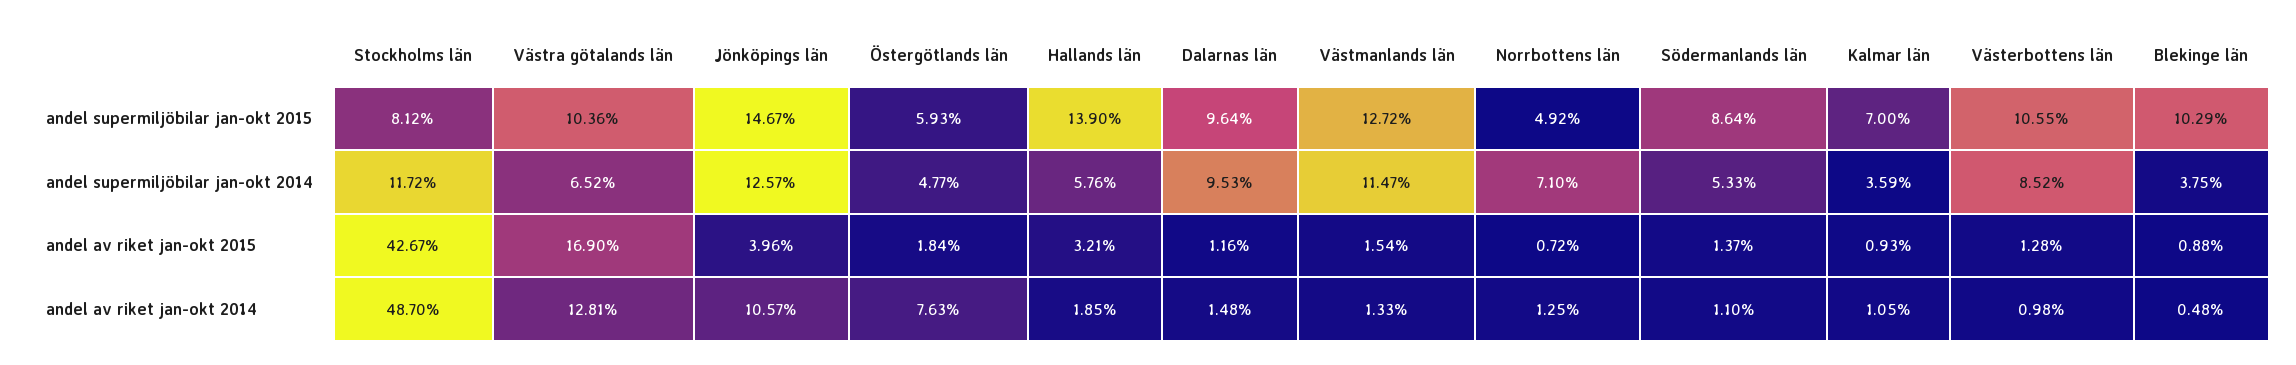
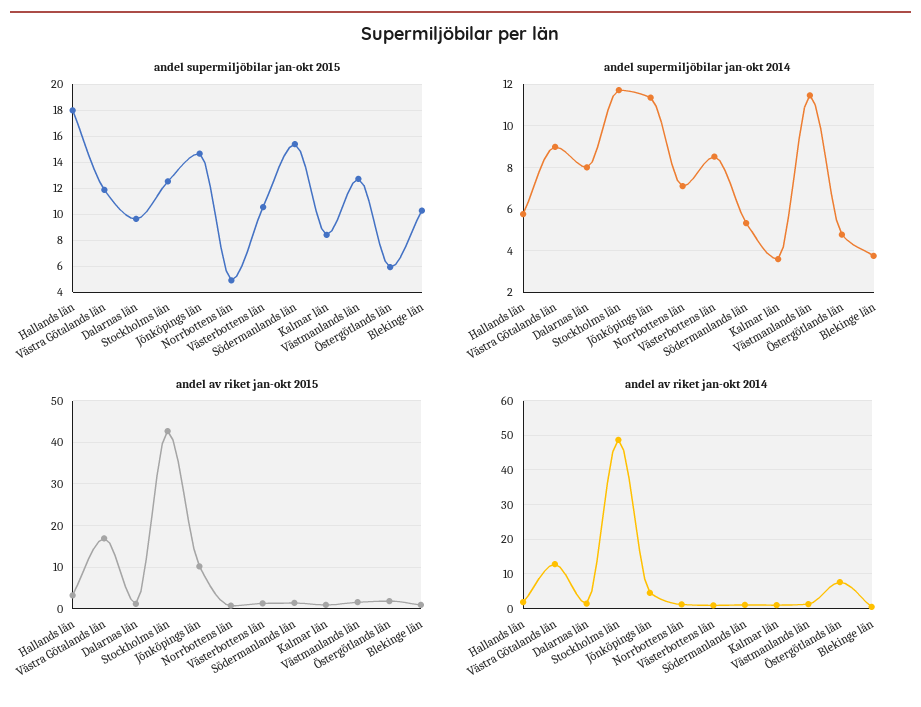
  {
    "andel supermiljöbilar jan-okt 2015": {
-     "Stockholms län": 8.12,
+     "Stockholms län": 12.5,
-     "Västra götalands län": 10.36,
+     "Västra götalands län": 12,
      "Jönköpings län": 14.67,
      "Östergötlands län": 5.93,
-     "Hallands län": 13.9,
+     "Hallands län": 18,
      "Dalarnas län": 9.64,
      "Västmanlands län": 12.72,
      "Norrbottens län": 4.92,
-     "Södermanlands län": 8.64,
+     "Södermanlands län": 15.5,
-     "Kalmar län": 7,
+     "Kalmar län": 8.5,
      "Västerbottens län": 10.55,
      "Blekinge län": 10.29
    },
    "andel supermiljöbilar jan-okt 2014": {
      "Stockholms län": 11.72,
-     "Västra götalands län": 6.52,
+     "Västra götalands län": 9,
-     "Jönköpings län": 12.57,
+     "Jönköpings län": 11.5,
      "Östergötlands län": 4.77,
      "Hallands län": 5.76,
-     "Dalarnas län": 9.53,
+     "Dalarnas län": 8,
      "Västmanlands län": 11.47,
      "Norrbottens län": 7.1,
      "Södermanlands län": 5.33,
      "Kalmar län": 3.59,
      "Västerbottens län": 8.52,
      "Blekinge län": 3.75
    },
    "andel av riket jan-okt 2015": {
      "Stockholms län": 42.67,
      "Västra götalands län": 16.9,
-     "Jönköpings län": 3.96,
+     "Jönköpings län": 10,
      "Östergötlands län": 1.84,
      "Hallands län": 3.21,
      "Dalarnas län": 1.16,
      "Västmanlands län": 1.54,
      "Norrbottens län": 0.72,
      "Södermanlands län": 1.37,
      "Kalmar län": 0.93,
      "Västerbottens län": 1.28,
      "Blekinge län": 0.88
    },
    "andel av riket jan-okt 2014": {
      "Stockholms län": 48.7,
      "Västra götalands län": 12.81,
-     "Jönköpings län": 10.57,
+     "Jönköpings län": 4,
      "Östergötlands län": 7.63,
      "Hallands län": 1.85,
      "Dalarnas län": 1.48,
      "Västmanlands län": 1.33,
      "Norrbottens län": 1.25,
      "Södermanlands län": 1.1,
      "Kalmar län": 1.05,
      "Västerbottens län": 0.98,
      "Blekinge län": 0.48
    }
  }

